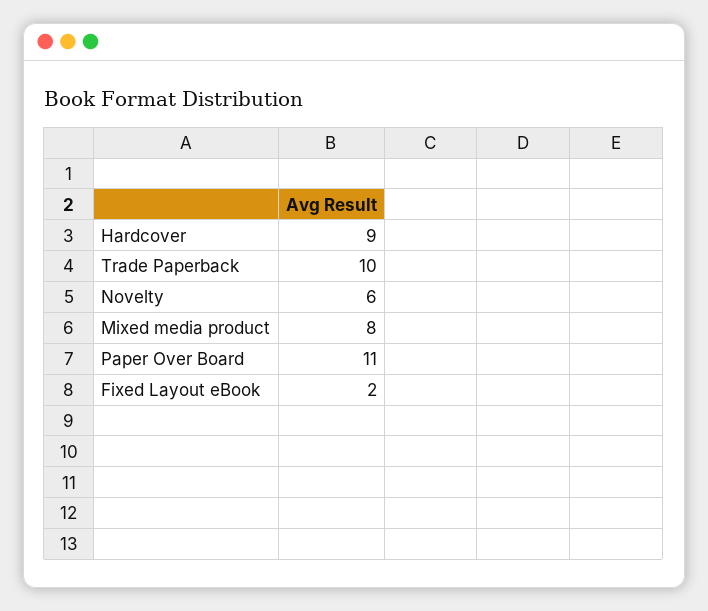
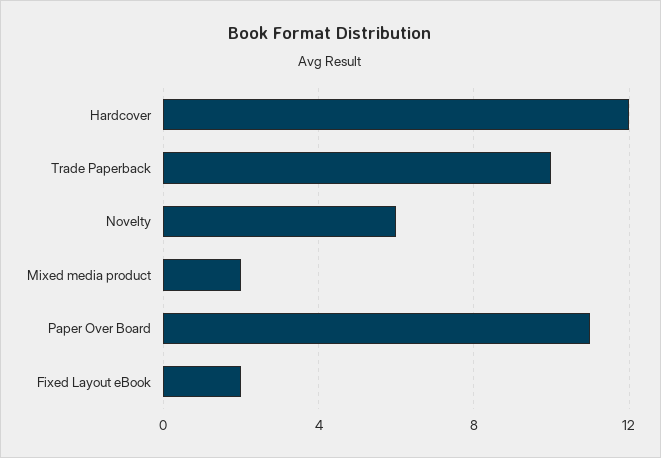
  {
-   "Hardcover": 9,
+   "Hardcover": 12,
    "Trade Paperback": 10,
    "Novelty": 6,
-   "Mixed media product": 8,
+   "Mixed media product": 2,
    "Paper Over Board": 11,
    "Fixed Layout eBook": 2
  }

